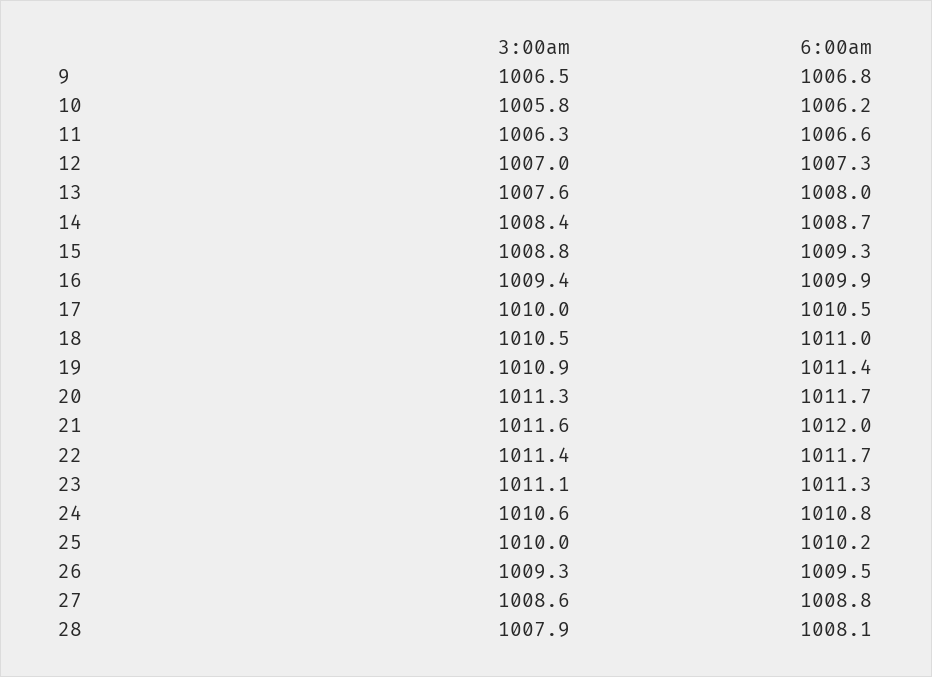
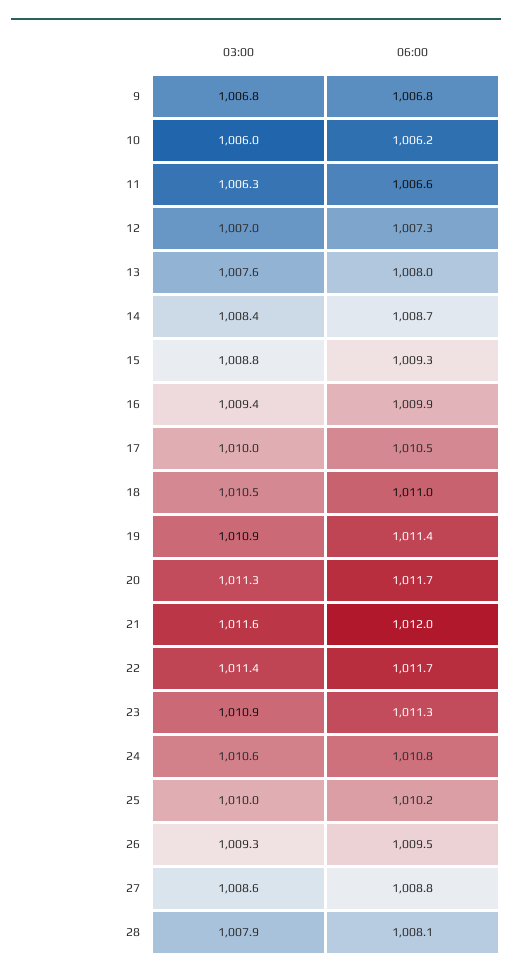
  {
    "3:00am": {
-     "9": 1006.5,
+     "9": 1006.8,
-     "10": 1005.8,
+     "10": 1006,
      "11": 1006.3,
      "12": 1007,
      "13": 1007.6,
      "14": 1008.4,
      "15": 1008.8,
      "16": 1009.4,
      "17": 1010,
      "18": 1010.5,
      "19": 1010.9,
      "20": 1011.3,
      "21": 1011.6,
      "22": 1011.4,
-     "23": 1011.1,
+     "23": 1010.9,
      "24": 1010.6,
      "25": 1010,
      "26": 1009.3,
      "27": 1008.6,
      "28": 1007.9
    },
    "6:00am": {
      "9": 1006.8,
      "10": 1006.2,
      "11": 1006.6,
      "12": 1007.3,
      "13": 1008,
      "14": 1008.7,
      "15": 1009.3,
      "16": 1009.9,
      "17": 1010.5,
      "18": 1011,
      "19": 1011.4,
      "20": 1011.7,
      "21": 1012,
      "22": 1011.7,
      "23": 1011.3,
      "24": 1010.8,
      "25": 1010.2,
      "26": 1009.5,
      "27": 1008.8,
      "28": 1008.1
    }
  }

